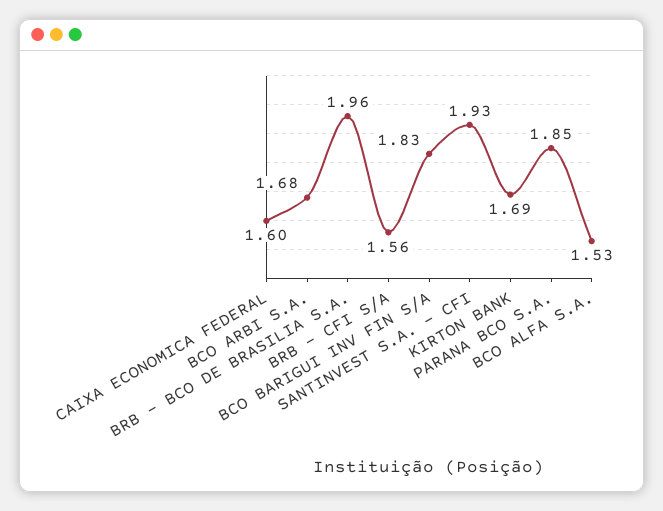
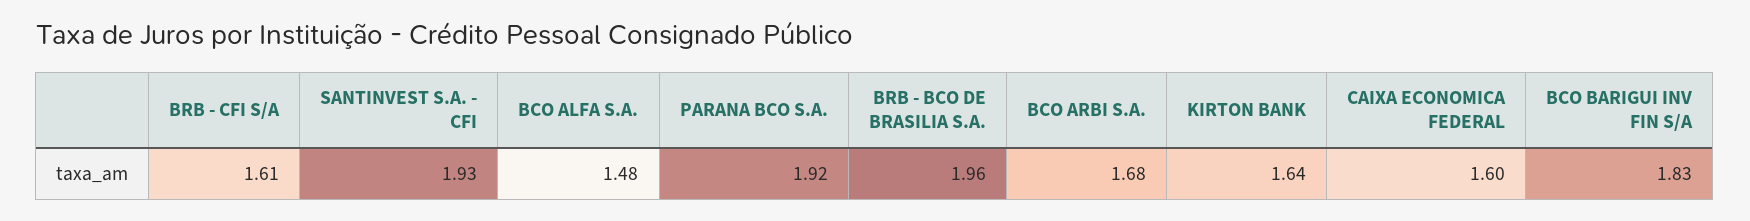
  {
    "CAIXA ECONOMICA FEDERAL": 1.6,
    "BCO ARBI S.A.": 1.68,
    "BRB - BCO DE BRASILIA S.A.": 1.96,
-   "BRB - CFI S/A": 1.56,
+   "BRB - CFI S/A": 1.61,
    "BCO BARIGUI INV FIN S/A": 1.83,
    "SANTINVEST S.A. - CFI": 1.93,
-   "KIRTON BANK": 1.69,
+   "KIRTON BANK": 1.64,
-   "PARANA BCO S.A.": 1.85,
+   "PARANA BCO S.A.": 1.92,
-   "BCO ALFA S.A.": 1.53
+   "BCO ALFA S.A.": 1.48
  }

